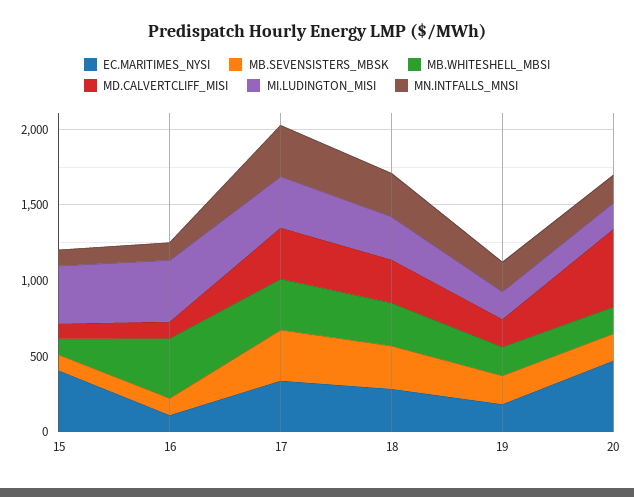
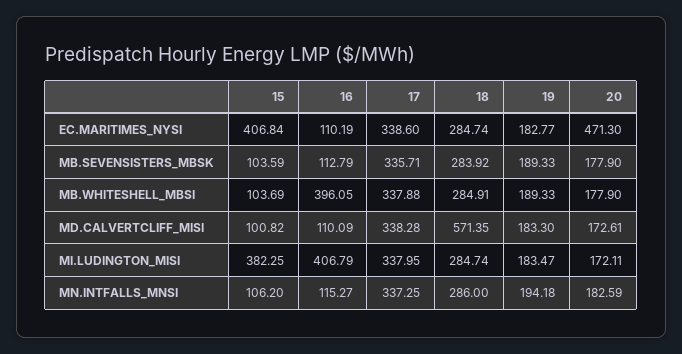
  {
    "EC.MARITIMES_NYSI": {
      "15": 406.84,
      "16": 110.19,
      "17": 338.6,
      "18": 284.74,
      "19": 182.77,
      "20": 471.3
    },
    "MB.SEVENSISTERS_MBSK": {
      "15": 103.59,
      "16": 112.79,
      "17": 335.71,
      "18": 283.92,
      "19": 189.33,
      "20": 177.9
    },
    "MB.WHITESHELL_MBSI": {
      "15": 103.69,
      "16": 396.05,
      "17": 337.88,
      "18": 284.91,
      "19": 189.33,
      "20": 177.9
    },
    "MD.CALVERTCLIFF_MISI": {
      "15": 100.82,
      "16": 110.09,
      "17": 338.28,
-     "18": 300,
+     "18": 571.35,
      "19": 183.3,
-     "20": 500
+     "20": 172.61
    },
    "MI.LUDINGTON_MISI": {
      "15": 382.25,
      "16": 406.79,
      "17": 337.95,
      "18": 284.74,
      "19": 183.47,
      "20": 172.11
    },
    "MN.INTFALLS_MNSI": {
      "15": 106.2,
      "16": 115.27,
      "17": 337.25,
      "18": 286,
      "19": 194.18,
      "20": 182.59
    }
  }

